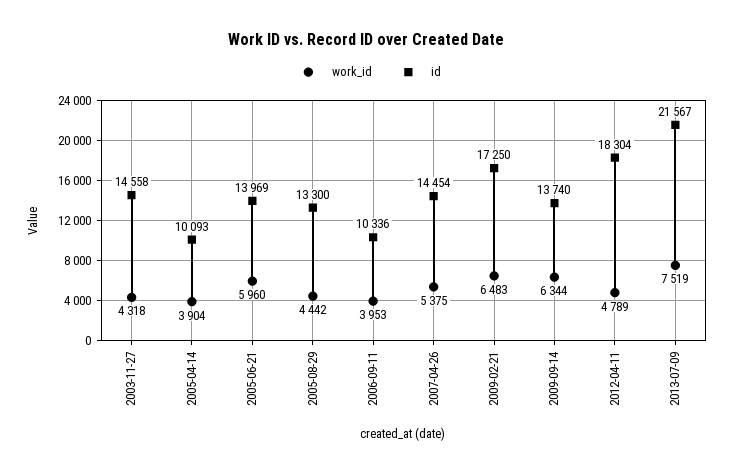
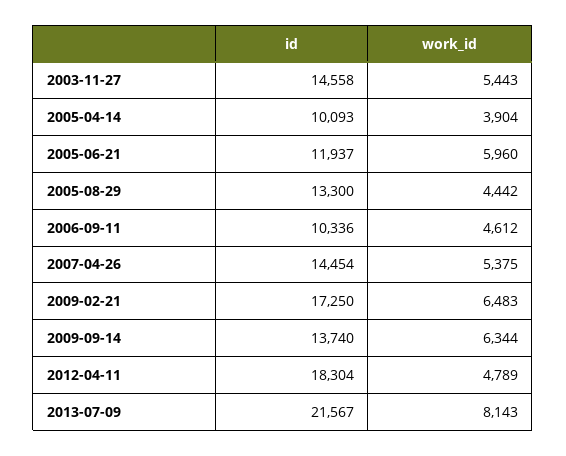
  {
    "work_id": {
-     "2003-11-27": 4318,
+     "2003-11-27": 5443,
      "2005-04-14": 3904,
      "2005-06-21": 5960,
      "2005-08-29": 4442,
-     "2006-09-11": 3953,
+     "2006-09-11": 4612,
      "2007-04-26": 5375,
      "2009-02-21": 6483,
      "2009-09-14": 6344,
      "2012-04-11": 4789,
-     "2013-07-09": 7519
+     "2013-07-09": 8143
    },
    "id": {
      "2003-11-27": 14558,
      "2005-04-14": 10093,
-     "2005-06-21": 13969,
+     "2005-06-21": 11937,
      "2005-08-29": 13300,
      "2006-09-11": 10336,
      "2007-04-26": 14454,
      "2009-02-21": 17250,
      "2009-09-14": 13740,
      "2012-04-11": 18304,
      "2013-07-09": 21567
    }
  }

